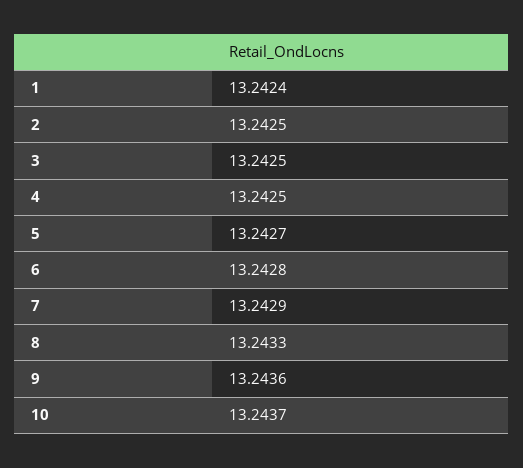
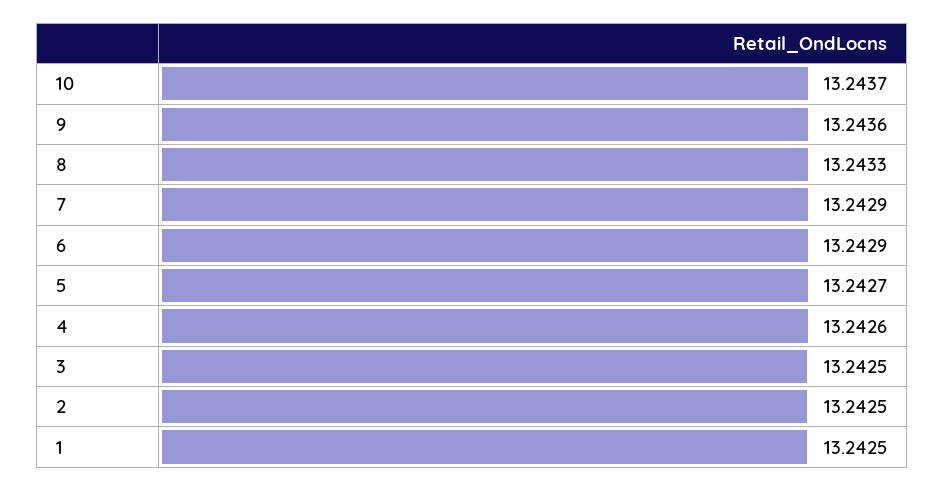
  {
-   "1": 13.2424,
+   "1": 13.2425,
    "2": 13.2425,
    "3": 13.2425,
-   "4": 13.2425,
+   "4": 13.2426,
    "5": 13.2427,
-   "6": 13.2428,
+   "6": 13.2429,
    "7": 13.2429,
    "8": 13.2433,
    "9": 13.2436,
    "10": 13.2437
  }

